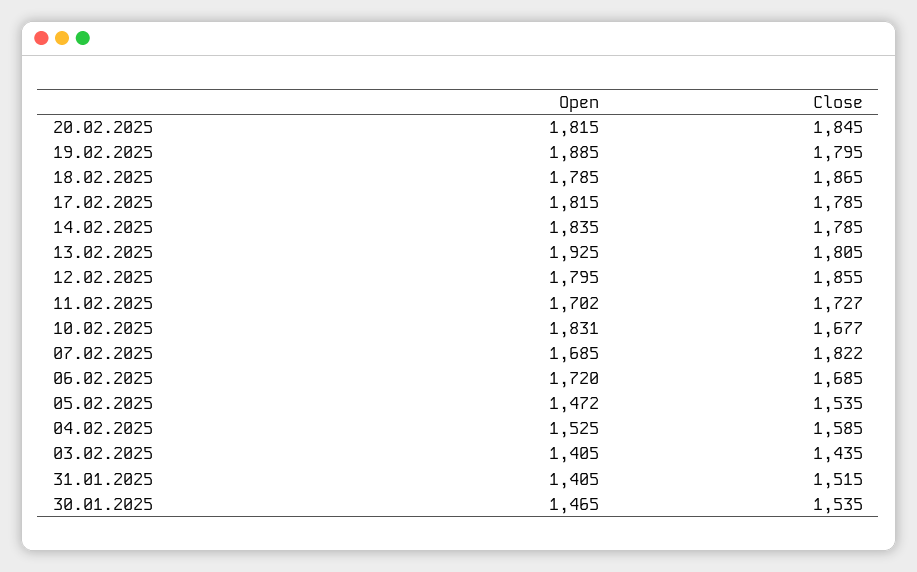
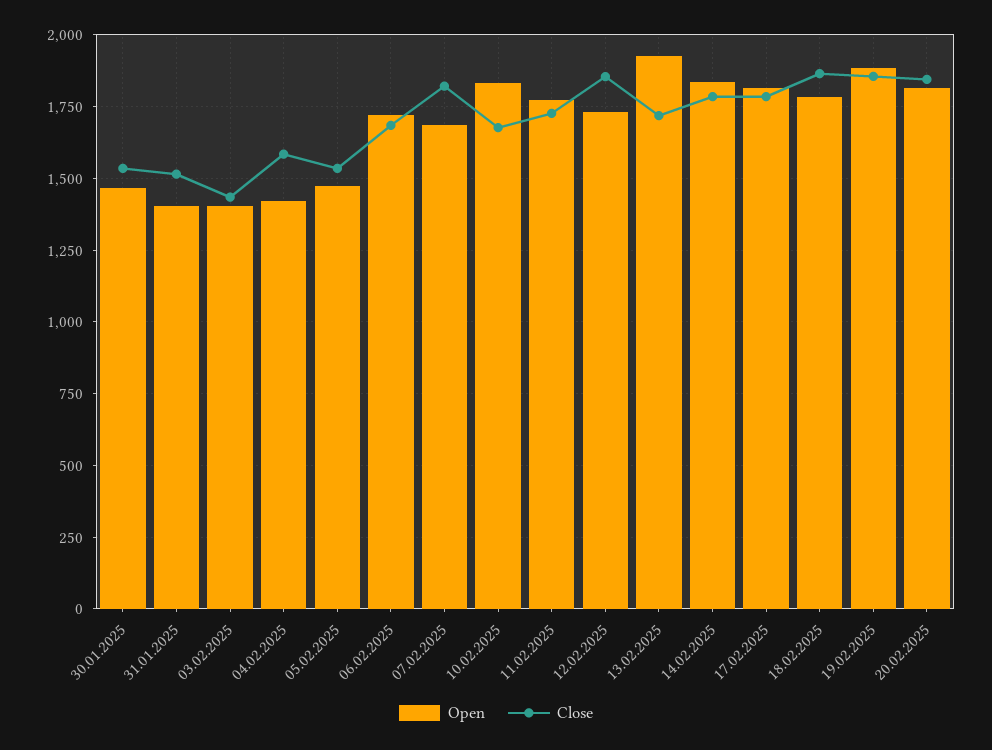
  {
    "Open": {
      "20.02.2025": 1815,
      "19.02.2025": 1885,
      "18.02.2025": 1785,
      "17.02.2025": 1815,
      "14.02.2025": 1835,
      "13.02.2025": 1925,
-     "12.02.2025": 1795,
+     "12.02.2025": 1725,
-     "11.02.2025": 1702,
+     "11.02.2025": 1775,
      "10.02.2025": 1831,
      "07.02.2025": 1685,
      "06.02.2025": 1720,
      "05.02.2025": 1472,
-     "04.02.2025": 1525,
+     "04.02.2025": 1425,
      "03.02.2025": 1405,
      "31.01.2025": 1405,
      "30.01.2025": 1465
    },
    "Close": {
      "20.02.2025": 1845,
-     "19.02.2025": 1795,
+     "19.02.2025": 1850,
      "18.02.2025": 1865,
      "17.02.2025": 1785,
      "14.02.2025": 1785,
-     "13.02.2025": 1805,
+     "13.02.2025": 1725,
      "12.02.2025": 1855,
      "11.02.2025": 1727,
      "10.02.2025": 1677,
      "07.02.2025": 1822,
      "06.02.2025": 1685,
      "05.02.2025": 1535,
      "04.02.2025": 1585,
      "03.02.2025": 1435,
      "31.01.2025": 1515,
      "30.01.2025": 1535
    }
  }

